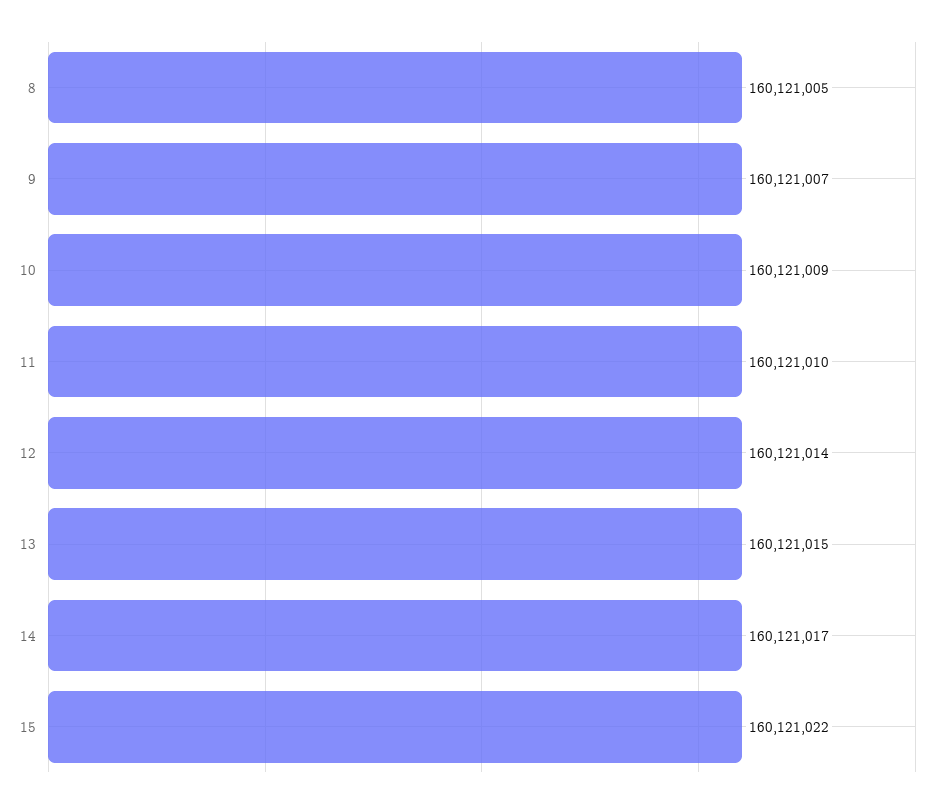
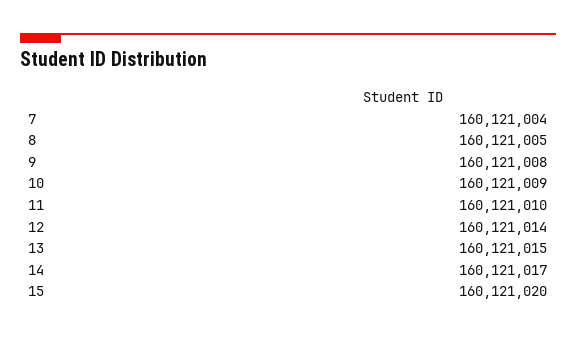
  {
    "8": 160121005,
-   "9": 160121007,
+   "9": 160121008,
    "10": 160121009,
    "11": 160121010,
    "12": 160121014,
    "13": 160121015,
    "14": 160121017,
-   "15": 160121022
+   "15": 160121020,
+   "7": 160121004
  }

